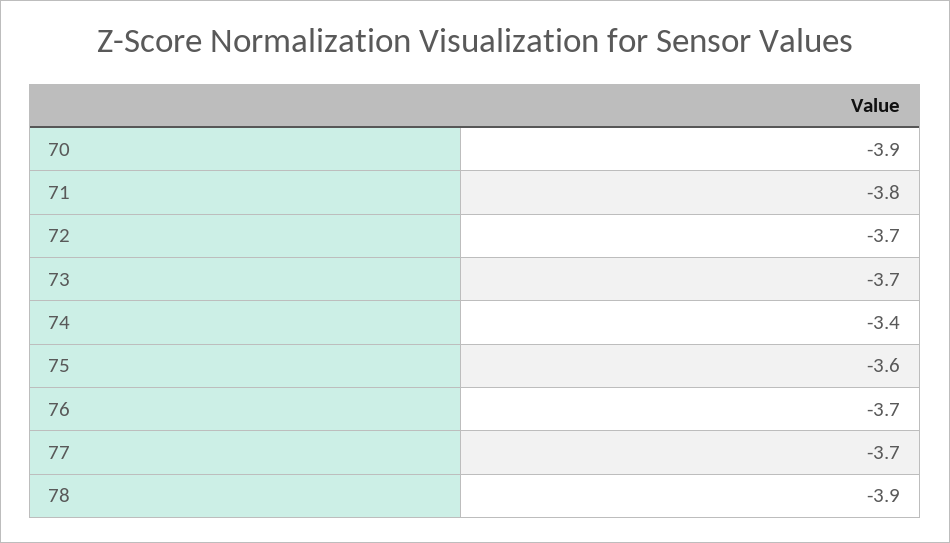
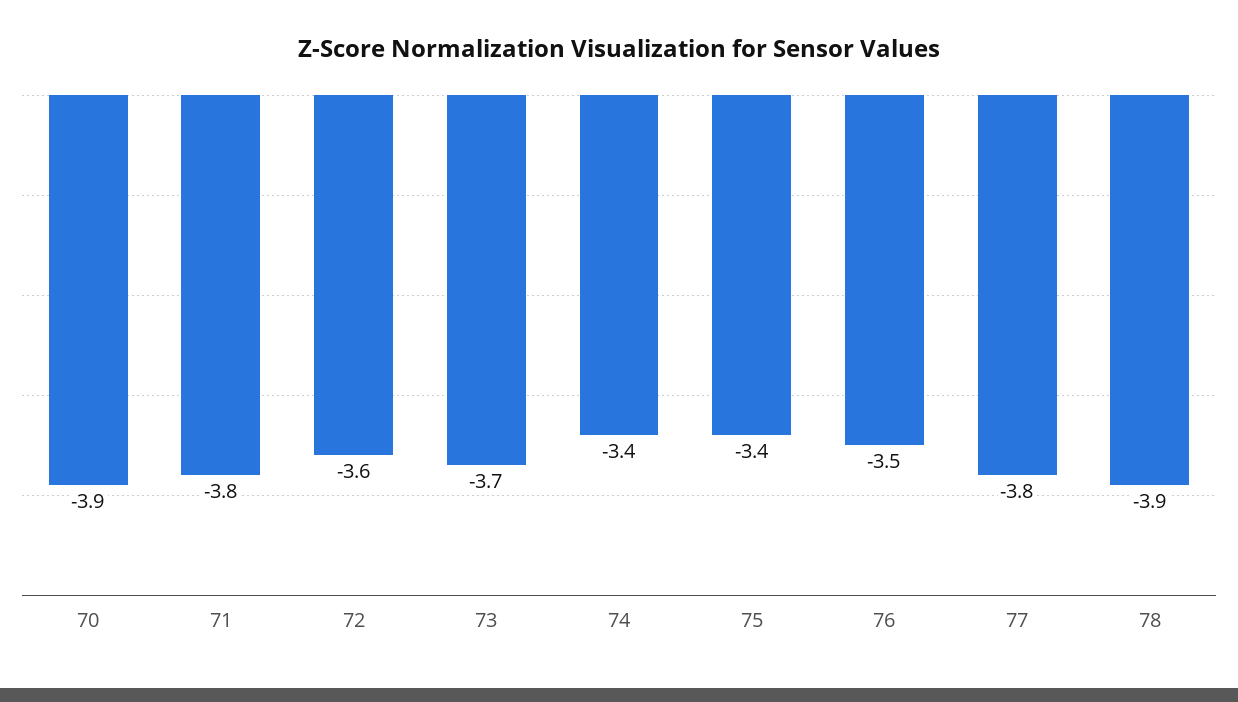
  {
    "70": -3.9,
    "71": -3.8,
-   "72": -3.7,
+   "72": -3.6,
    "73": -3.7,
    "74": -3.4,
-   "75": -3.6,
+   "75": -3.4,
-   "76": -3.7,
+   "76": -3.5,
-   "77": -3.7,
+   "77": -3.8,
    "78": -3.9
  }

